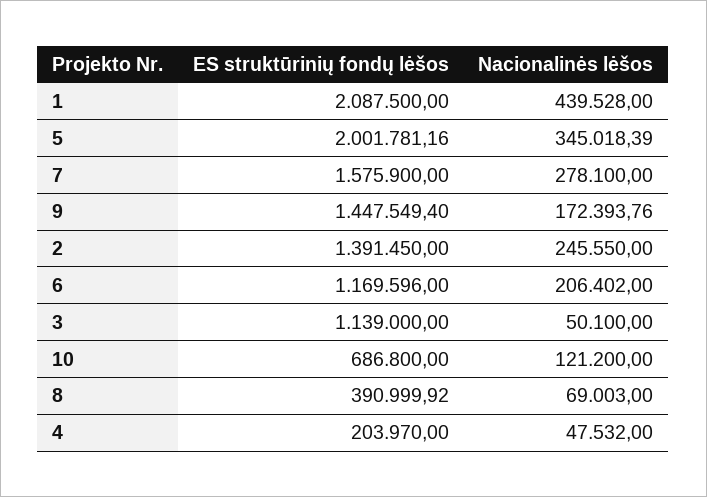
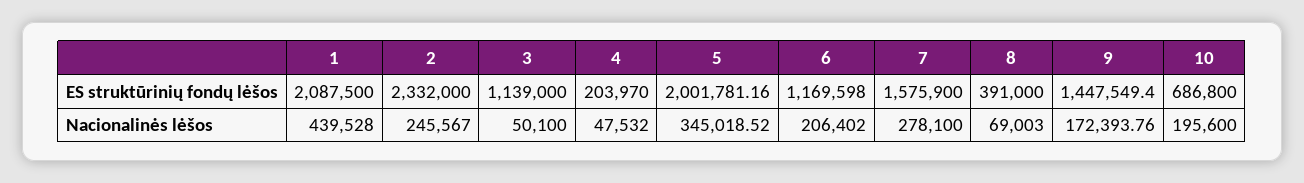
  {
    "ES struktūrinių fondų lėšos": {
      "1": 2087500,
      "5": 2001781.16,
      "7": 1575900,
      "9": 1447549.4,
-     "2": 1391450,
+     "2": 2332000,
-     "6": 1169596,
+     "6": 1169598,
      "3": 1139000,
      "10": 686800,
-     "8": 390999.92,
+     "8": 391000,
      "4": 203970
    },
    "Nacionalinės lėšos": {
      "1": 439528,
-     "5": 345018.39,
+     "5": 345018.52,
      "7": 278100,
      "9": 172393.76,
-     "2": 245550,
+     "2": 245567,
      "6": 206402,
      "3": 50100,
-     "10": 121200,
+     "10": 195600,
      "8": 69003,
      "4": 47532
    }
  }

